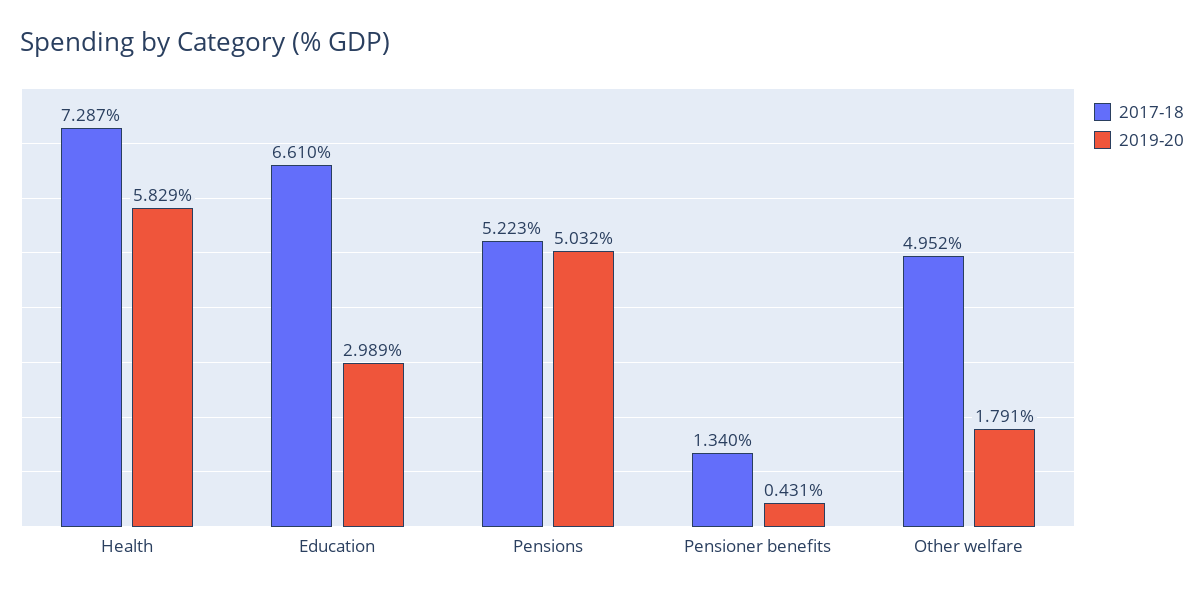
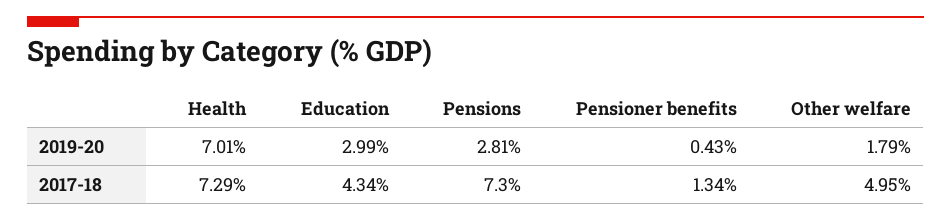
  {
    "2017-18": {
      "Health": 7.287,
-     "Education": 6.61,
+     "Education": 4.34,
-     "Pensions": 5.223,
+     "Pensions": 7.3,
      "Pensioner benefits": 1.34,
      "Other welfare": 4.952
    },
    "2019-20": {
-     "Health": 5.829,
+     "Health": 7.01,
      "Education": 2.989,
-     "Pensions": 5.032,
+     "Pensions": 2.81,
      "Pensioner benefits": 0.431,
      "Other welfare": 1.791
    }
  }

